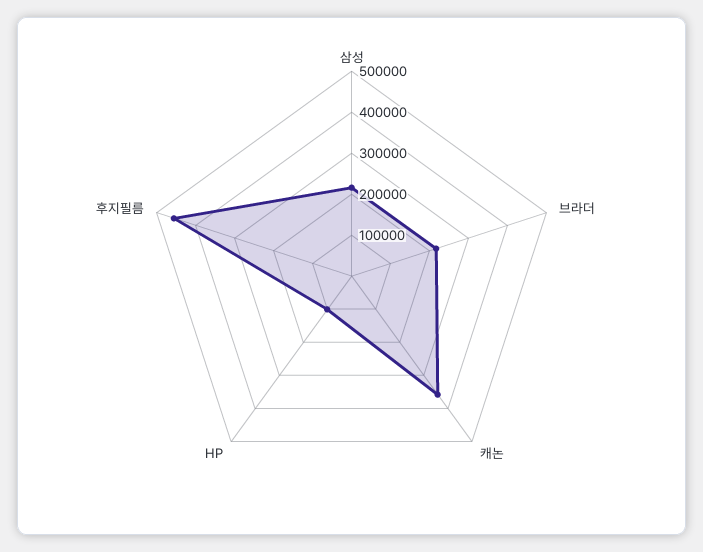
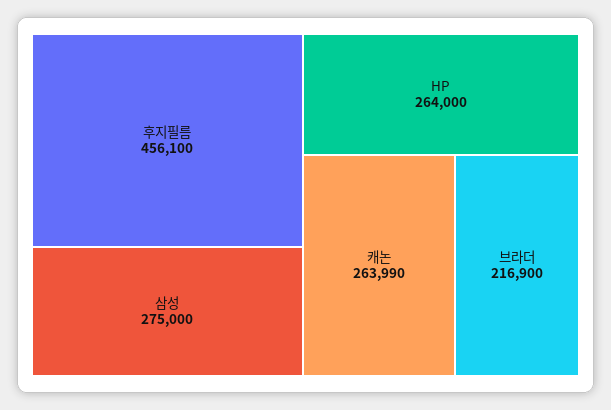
  {
-   "삼성": 220000,
+   "삼성": 275000,
    "브라더": 216900,
-   "캐논": 360000,
+   "캐논": 263990,
-   "HP": 100000,
+   "HP": 264000,
    "후지필름": 456100
  }

